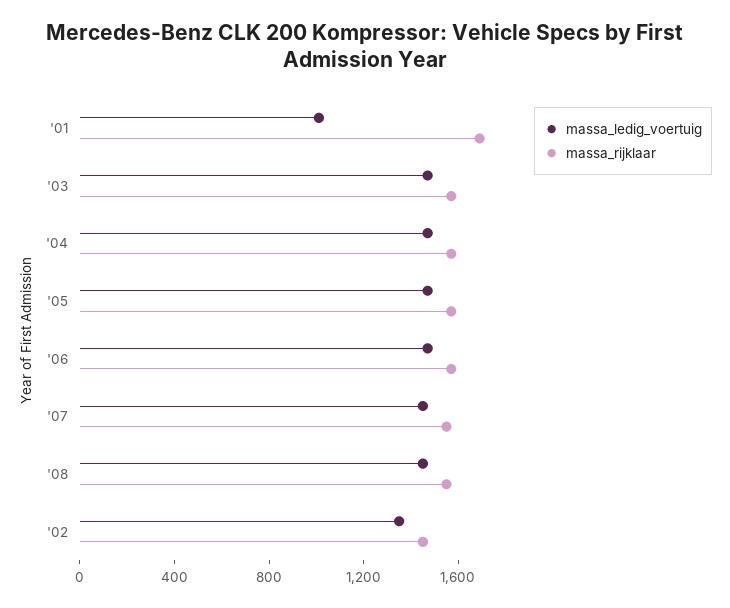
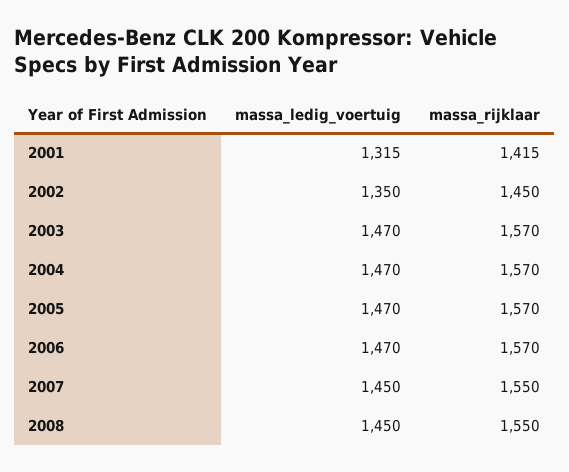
  {
    "massa_ledig_voertuig": {
-     "'01": 1000,
+     "'01": 1315,
      "'03": 1470,
      "'04": 1470,
      "'05": 1470,
      "'06": 1470,
      "'07": 1450,
      "'08": 1450,
      "'02": 1350
    },
    "massa_rijklaar": {
-     "'01": 1700,
+     "'01": 1415,
      "'03": 1570,
      "'04": 1570,
      "'05": 1570,
      "'06": 1570,
      "'07": 1550,
      "'08": 1550,
      "'02": 1450
    }
  }

